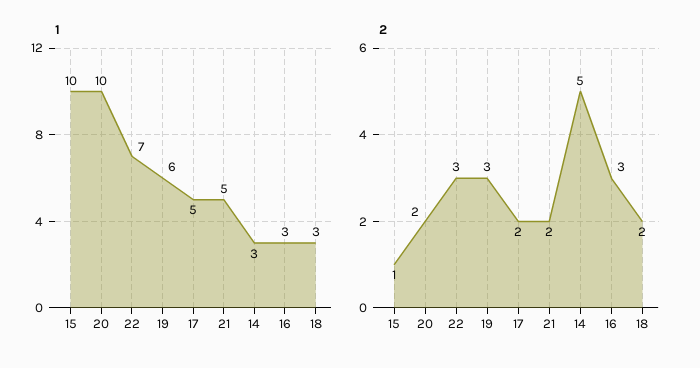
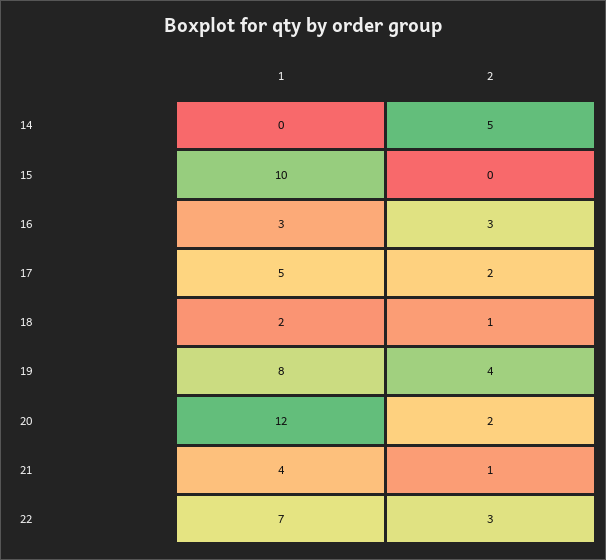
  {
    "1": {
      "15": 10,
-     "20": 10,
+     "20": 12,
      "22": 7,
-     "19": 6,
+     "19": 8,
      "17": 5,
-     "21": 5,
+     "21": 4,
-     "14": 3,
+     "14": 0,
      "16": 3,
-     "18": 3
+     "18": 2
    },
    "2": {
-     "15": 1,
+     "15": 0,
      "20": 2,
      "22": 3,
-     "19": 3,
+     "19": 4,
      "17": 2,
-     "21": 2,
+     "21": 1,
      "14": 5,
      "16": 3,
-     "18": 2
+     "18": 1
    }
  }

